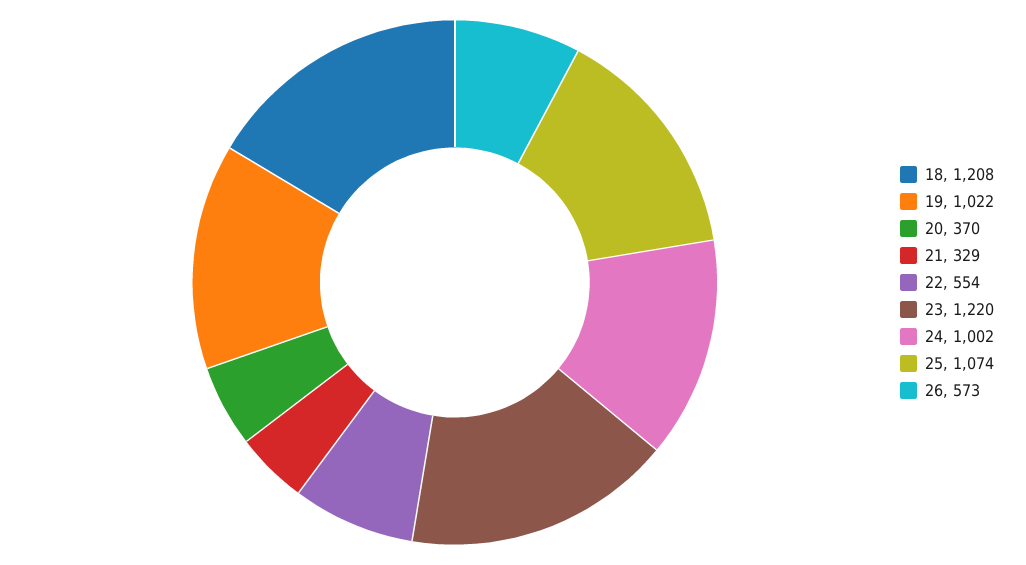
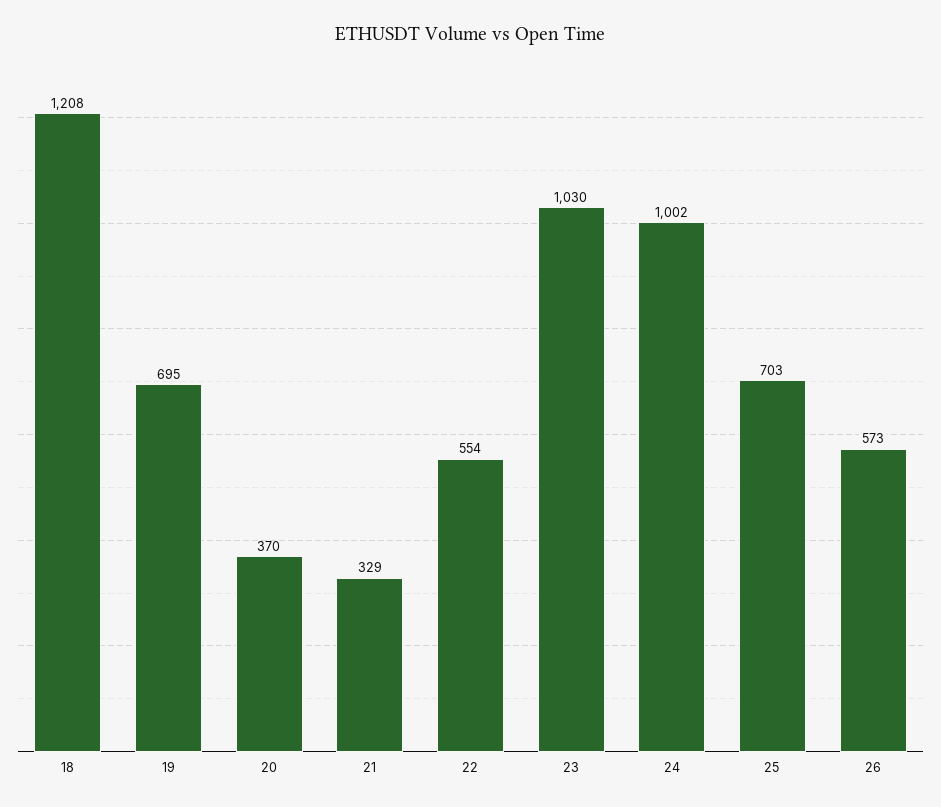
  {
    "18": 1208,
-   "19": 1022,
+   "19": 695,
    "20": 370,
    "21": 329,
    "22": 554,
-   "23": 1220,
+   "23": 1030,
    "24": 1002,
-   "25": 1074,
+   "25": 703,
    "26": 573
  }

